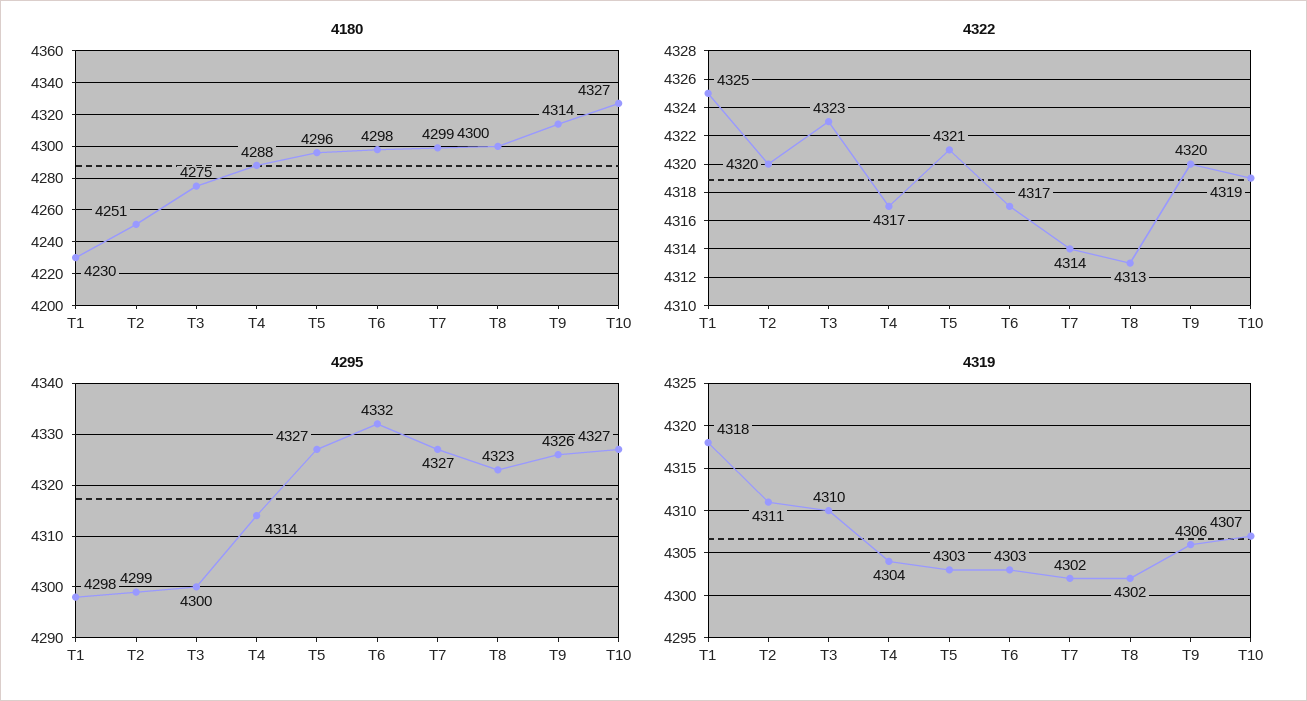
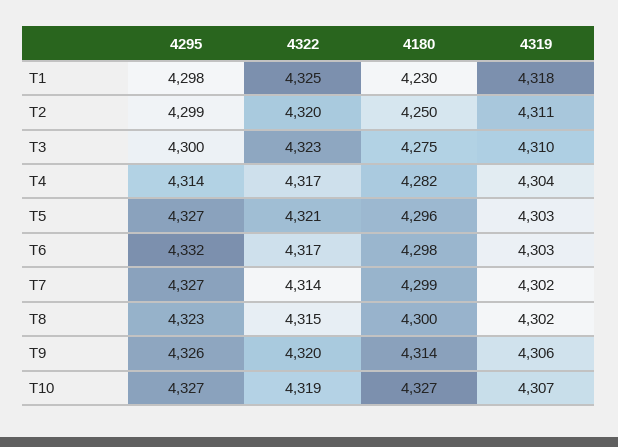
  {
    "4180": {
      "T1": 4230,
-     "T2": 4251,
+     "T2": 4250,
      "T3": 4275,
-     "T4": 4288,
+     "T4": 4282,
      "T5": 4296,
      "T6": 4298,
      "T7": 4299,
      "T8": 4300,
      "T9": 4314,
      "T10": 4327
    },
    "4322": {
      "T1": 4325,
      "T2": 4320,
      "T3": 4323,
      "T4": 4317,
      "T5": 4321,
      "T6": 4317,
      "T7": 4314,
-     "T8": 4313,
+     "T8": 4315,
      "T9": 4320,
      "T10": 4319
    },
    "4295": {
      "T1": 4298,
      "T2": 4299,
      "T3": 4300,
      "T4": 4314,
      "T5": 4327,
      "T6": 4332,
      "T7": 4327,
      "T8": 4323,
      "T9": 4326,
      "T10": 4327
    },
    "4319": {
      "T1": 4318,
      "T2": 4311,
      "T3": 4310,
      "T4": 4304,
      "T5": 4303,
      "T6": 4303,
      "T7": 4302,
      "T8": 4302,
      "T9": 4306,
      "T10": 4307
    }
  }

